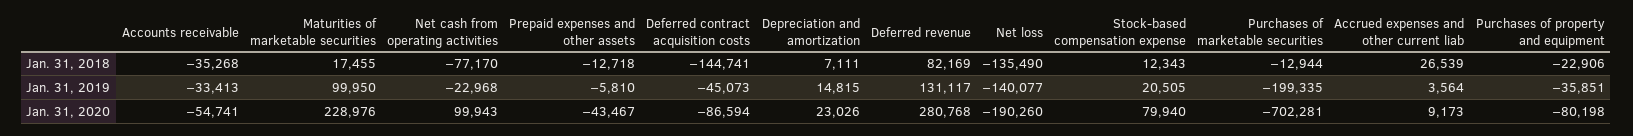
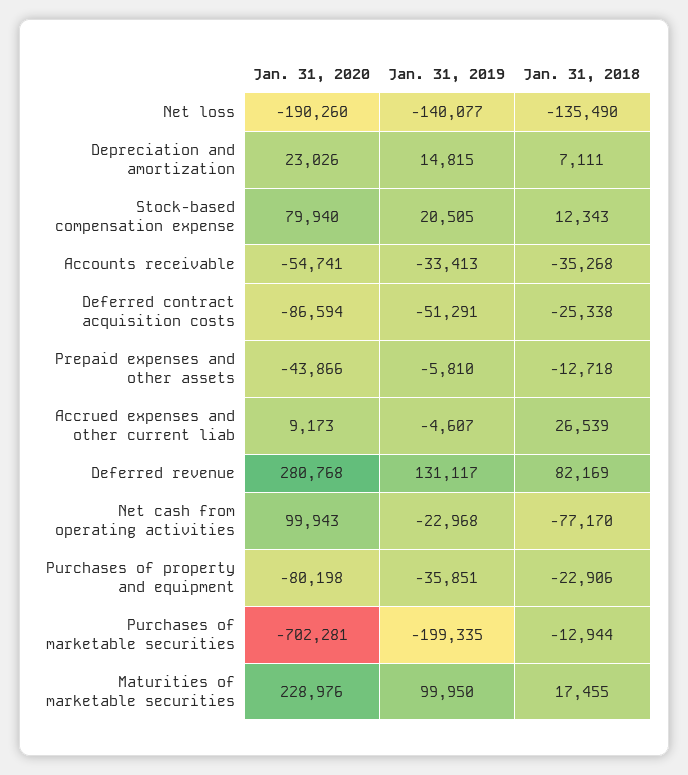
  {
    "Accounts receivable": {
      "Jan. 31, 2018": -35268,
      "Jan. 31, 2019": -33413,
      "Jan. 31, 2020": -54741
    },
    "Maturities of marketable securities": {
      "Jan. 31, 2018": 17455,
      "Jan. 31, 2019": 99950,
      "Jan. 31, 2020": 228976
    },
    "Net cash from operating activities": {
      "Jan. 31, 2018": -77170,
      "Jan. 31, 2019": -22968,
      "Jan. 31, 2020": 99943
    },
    "Prepaid expenses and other assets": {
      "Jan. 31, 2018": -12718,
      "Jan. 31, 2019": -5810,
-     "Jan. 31, 2020": -43467
+     "Jan. 31, 2020": -43866
    },
    "Deferred contract acquisition costs": {
-     "Jan. 31, 2018": -144741,
+     "Jan. 31, 2018": -25338,
-     "Jan. 31, 2019": -45073,
+     "Jan. 31, 2019": -51291,
      "Jan. 31, 2020": -86594
    },
    "Depreciation and amortization": {
      "Jan. 31, 2018": 7111,
      "Jan. 31, 2019": 14815,
      "Jan. 31, 2020": 23026
    },
    "Deferred revenue": {
      "Jan. 31, 2018": 82169,
      "Jan. 31, 2019": 131117,
      "Jan. 31, 2020": 280768
    },
    "Net loss": {
      "Jan. 31, 2018": -135490,
      "Jan. 31, 2019": -140077,
      "Jan. 31, 2020": -190260
    },
    "Stock-based compensation expense": {
      "Jan. 31, 2018": 12343,
      "Jan. 31, 2019": 20505,
      "Jan. 31, 2020": 79940
    },
    "Purchases of marketable securities": {
      "Jan. 31, 2018": -12944,
      "Jan. 31, 2019": -199335,
      "Jan. 31, 2020": -702281
    },
    "Accrued expenses and other current liab": {
      "Jan. 31, 2018": 26539,
-     "Jan. 31, 2019": 3564,
+     "Jan. 31, 2019": -4607,
      "Jan. 31, 2020": 9173
    },
    "Purchases of property and equipment": {
      "Jan. 31, 2018": -22906,
      "Jan. 31, 2019": -35851,
      "Jan. 31, 2020": -80198
    }
  }

